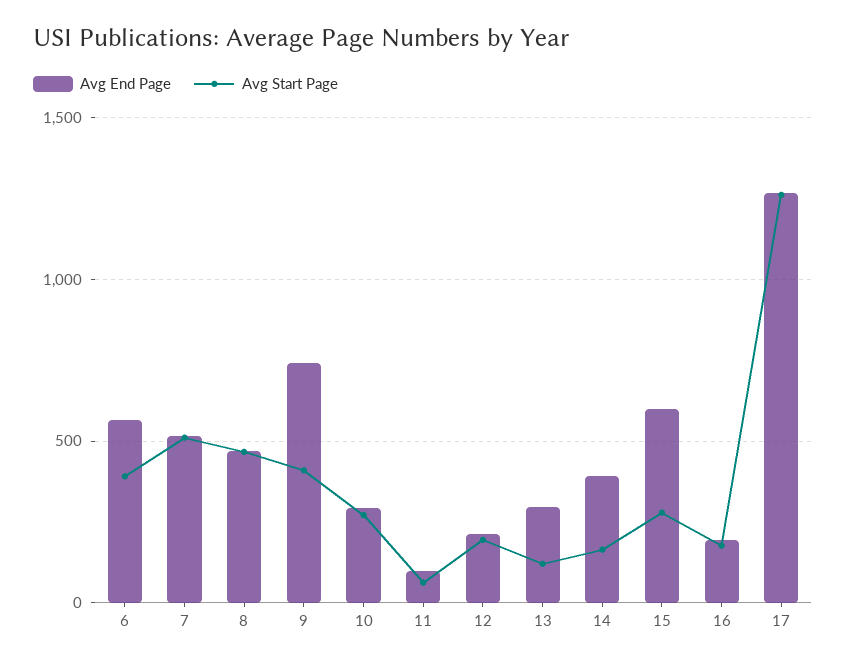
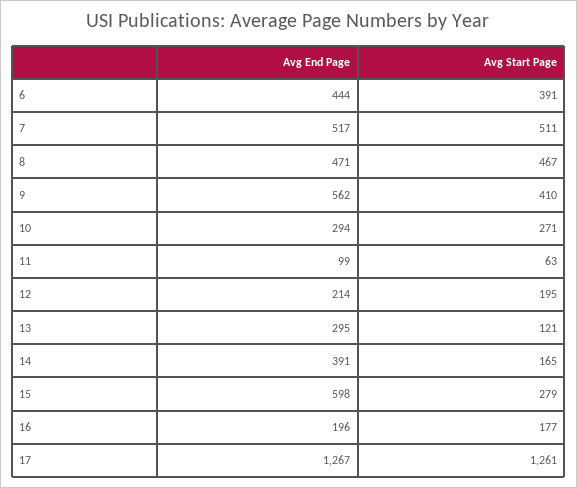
  {
    "Avg End Page": {
-     "6": 550,
+     "6": 444,
      "7": 517,
      "8": 471,
-     "9": 750,
+     "9": 562,
      "10": 294,
      "11": 99,
      "12": 214,
      "13": 295,
      "14": 391,
      "15": 598,
      "16": 196,
      "17": 1267
    },
    "Avg Start Page": {
      "6": 391,
      "7": 511,
      "8": 467,
      "9": 410,
      "10": 271,
      "11": 63,
      "12": 195,
      "13": 121,
      "14": 165,
      "15": 279,
      "16": 177,
      "17": 1261
    }
  }

